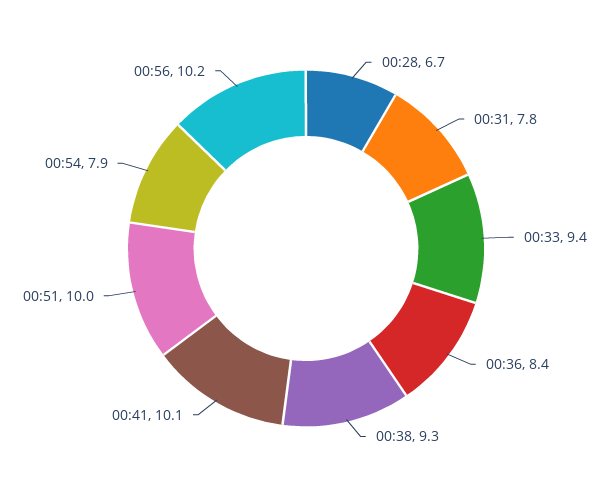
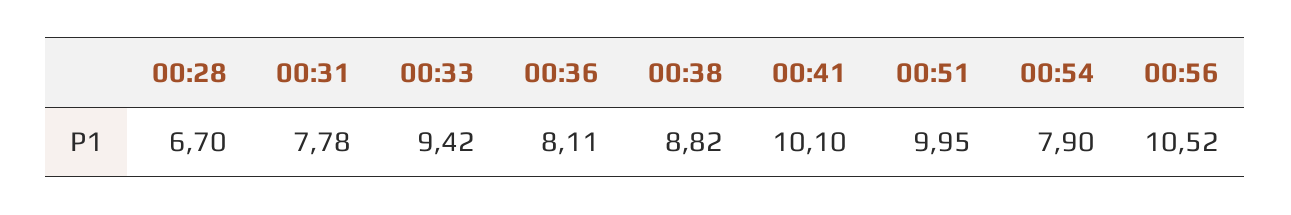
  {
    "00:28": 6.7,
    "00:31": 7.78,
    "00:33": 9.42,
-   "00:36": 8.4,
+   "00:36": 8.11,
-   "00:38": 9.3,
+   "00:38": 8.82,
    "00:41": 10.1,
    "00:51": 9.95,
    "00:54": 7.9,
-   "00:56": 10.2
+   "00:56": 10.52
  }

